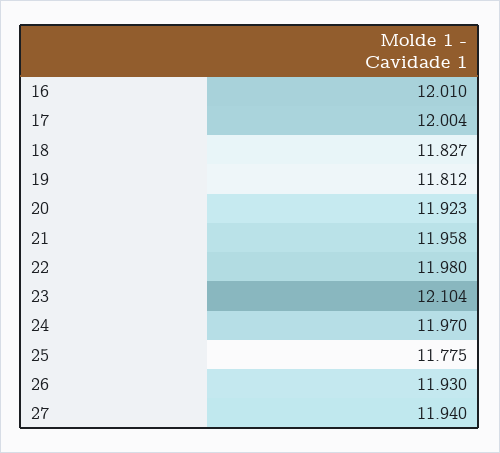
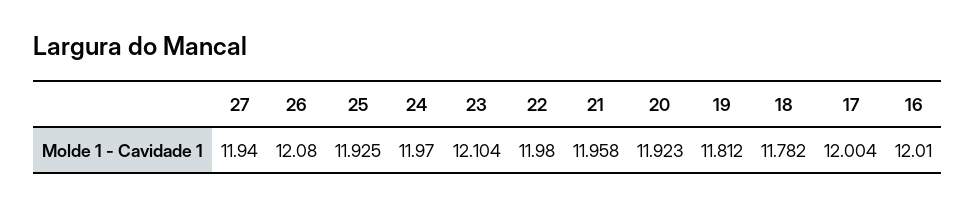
  {
    "16": 12.01,
    "17": 12.004,
-   "18": 11.827,
+   "18": 11.782,
    "19": 11.812,
    "20": 11.923,
    "21": 11.958,
    "22": 11.98,
    "23": 12.104,
    "24": 11.97,
-   "25": 11.775,
+   "25": 11.925,
-   "26": 11.93,
+   "26": 12.08,
    "27": 11.94
  }

